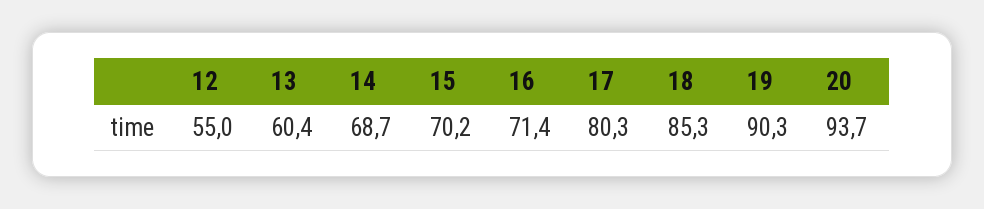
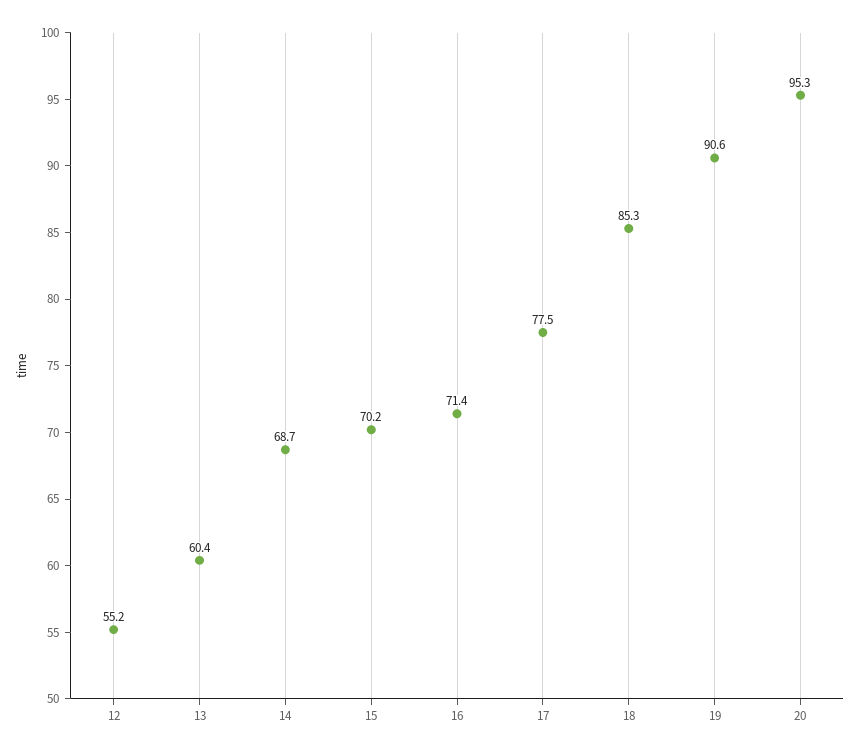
  {
-   "12": 55,
+   "12": 55.2,
    "13": 60.4,
    "14": 68.7,
    "15": 70.2,
    "16": 71.4,
-   "17": 80.3,
+   "17": 77.5,
    "18": 85.3,
-   "19": 90.3,
+   "19": 90.6,
-   "20": 93.7
+   "20": 95.3
  }

